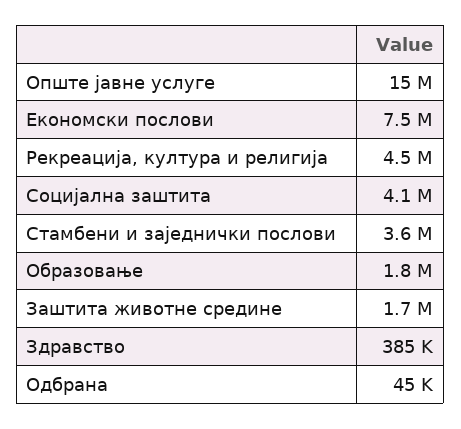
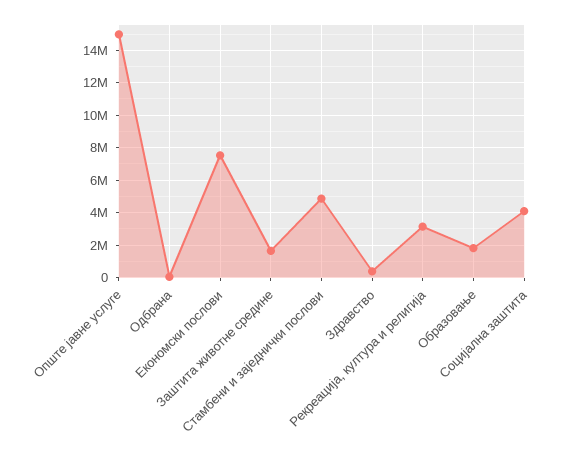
  {
    "Опште јавне услуге": 15000000,
    "Економски послови": 7500000,
-   "Рекреација, култура и религија": 4500000,
+   "Рекреација, култура и религија": 3000000,
    "Социјална заштита": 4100000,
-   "Стамбени и заједнички послови": 3600000,
+   "Стамбени и заједнички послови": 5000000,
    "Образовање": 1800000,
    "Заштита животне средине": 1700000,
    "Здравство": 385000,
    "Одбрана": 45000
  }

